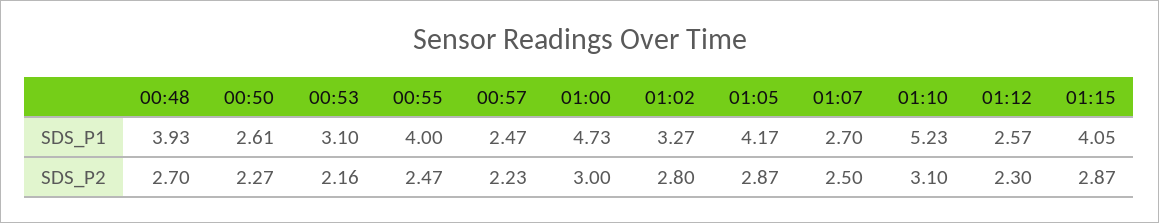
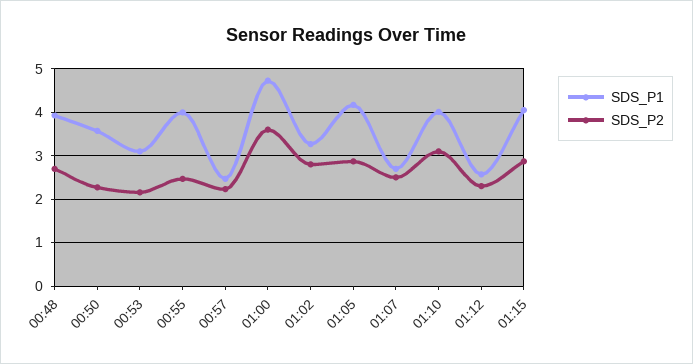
  {
    "SDS_P1": {
      "00:48": 3.93,
-     "00:50": 2.61,
+     "00:50": 3.6,
      "00:53": 3.1,
      "00:55": 4,
      "00:57": 2.47,
      "01:00": 4.73,
      "01:02": 3.27,
      "01:05": 4.17,
      "01:07": 2.7,
-     "01:10": 5.23,
+     "01:10": 4,
      "01:12": 2.57,
      "01:15": 4.05
    },
    "SDS_P2": {
      "00:48": 2.7,
      "00:50": 2.27,
      "00:53": 2.16,
      "00:55": 2.47,
      "00:57": 2.23,
-     "01:00": 3,
+     "01:00": 3.6,
      "01:02": 2.8,
      "01:05": 2.87,
      "01:07": 2.5,
      "01:10": 3.1,
      "01:12": 2.3,
      "01:15": 2.87
    }
  }

